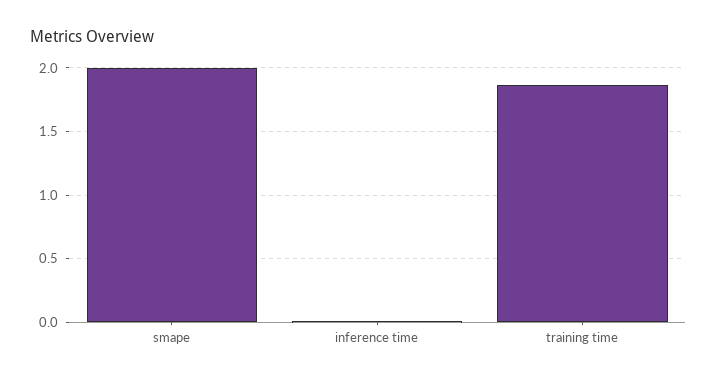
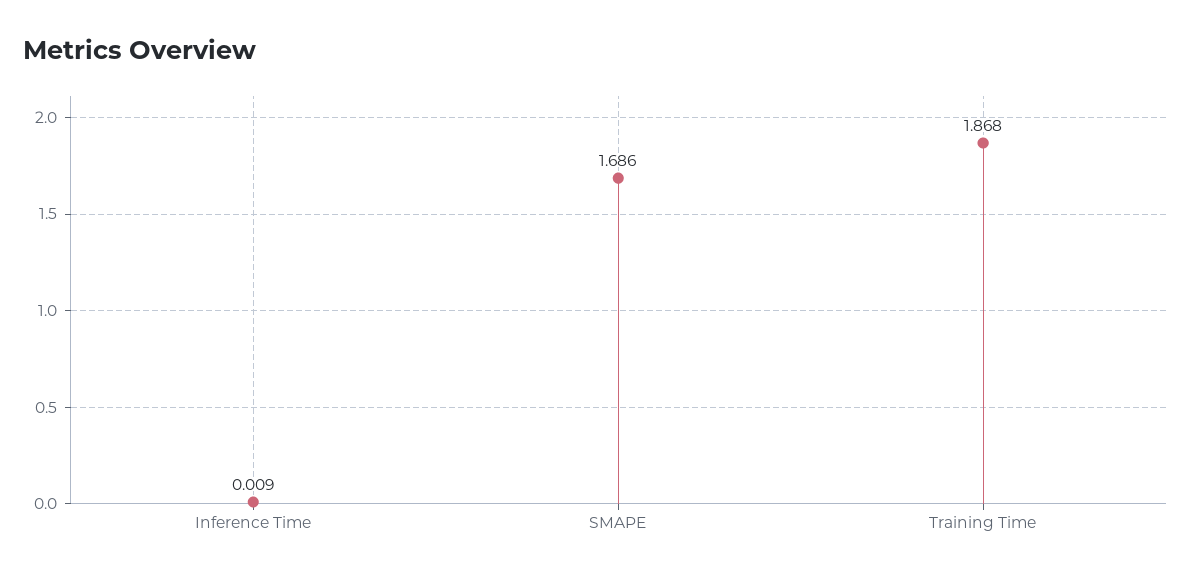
  {
-   "smape": 2,
+   "smape": 1.686,
    "inference time": 0.009,
    "training time": 1.868
  }

